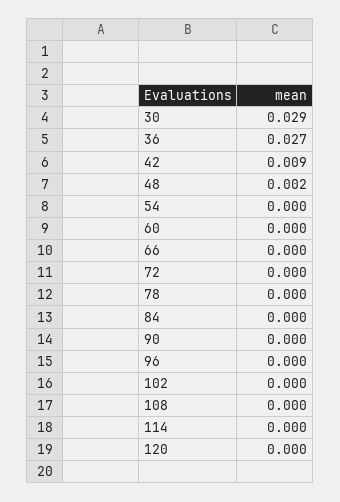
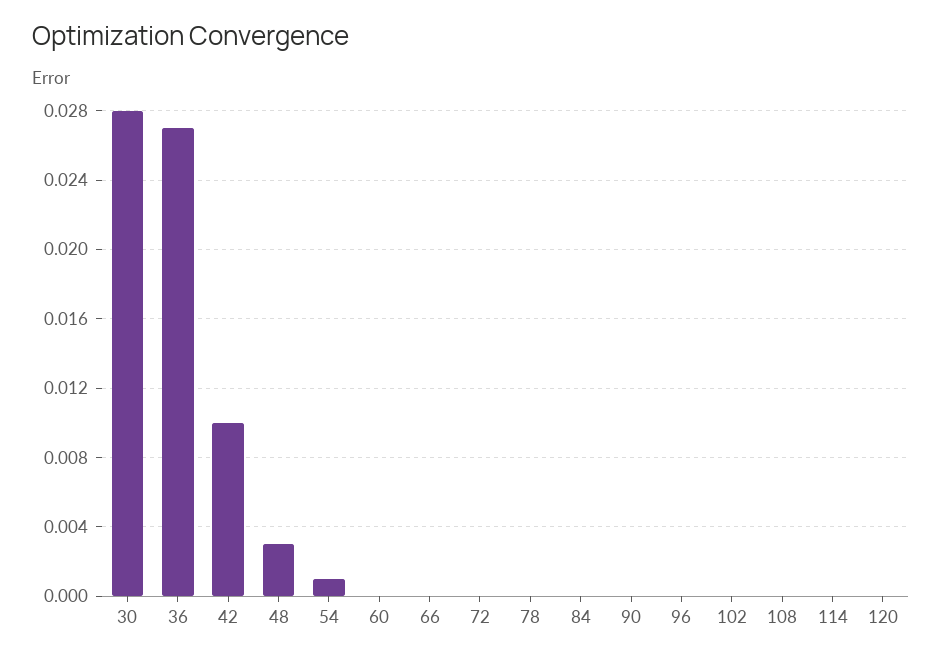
  {
-   "30": 0.029,
+   "30": 0.028,
    "36": 0.027,
-   "42": 0.009,
+   "42": 0.01,
-   "48": 0.002,
+   "48": 0.003,
-   "54": 0,
+   "54": 0.001,
    "60": 0,
    "66": 0,
    "72": 0,
    "78": 0,
    "84": 0,
    "90": 0,
    "96": 0,
    "102": 0,
    "108": 0,
    "114": 0,
    "120": 0
  }

